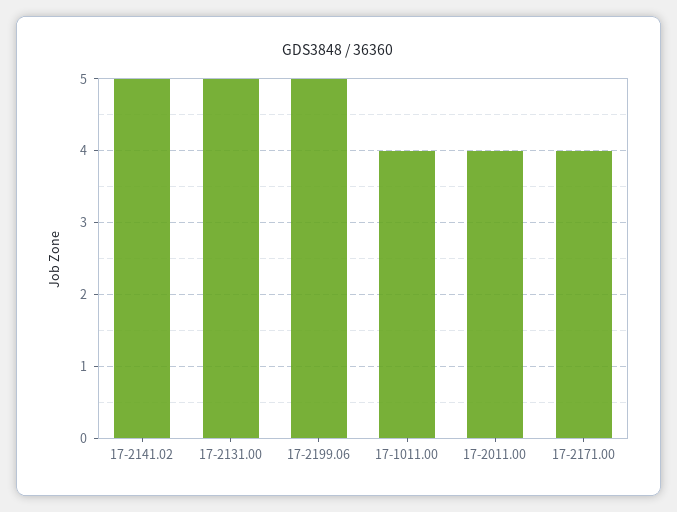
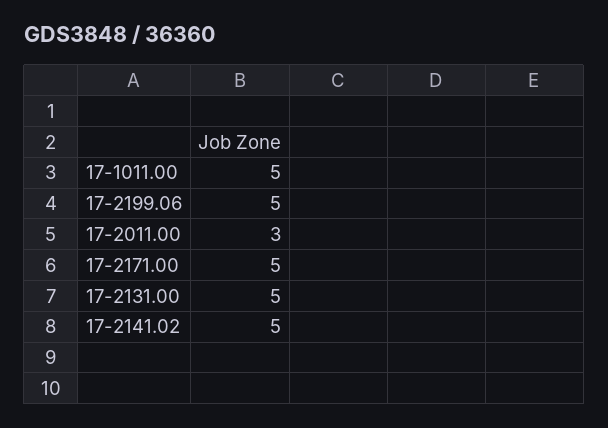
  {
    "17-2141.02": 5,
    "17-2131.00": 5,
    "17-2199.06": 5,
-   "17-1011.00": 4,
+   "17-1011.00": 5,
-   "17-2011.00": 4,
+   "17-2011.00": 3,
-   "17-2171.00": 4
+   "17-2171.00": 5
  }

